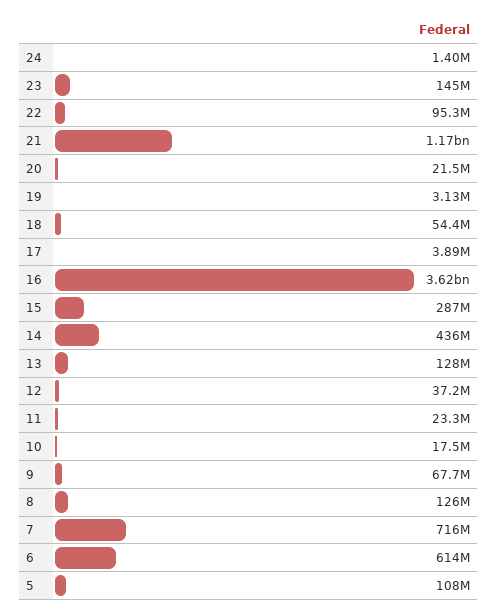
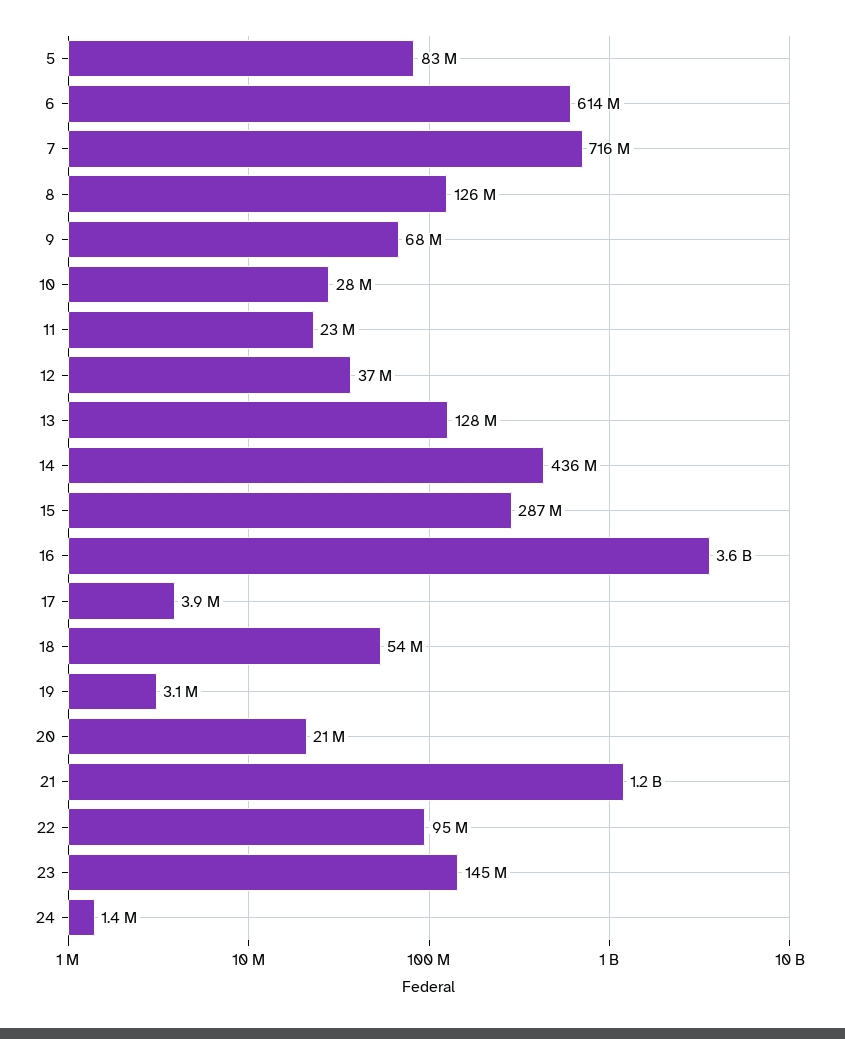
  {
    "24": 1400000,
    "23": 145000000,
    "22": 95300000,
    "21": 1170000000,
    "20": 21500000,
    "19": 3130000,
    "18": 54400000,
    "17": 3890000,
    "16": 3620000000,
    "15": 287000000,
    "14": 436000000,
    "13": 128000000,
    "12": 37200000,
    "11": 23300000,
-   "10": 17500000,
+   "10": 28000000,
    "9": 67700000,
    "8": 126000000,
    "7": 716000000,
    "6": 614000000,
-   "5": 108000000
+   "5": 83000000
  }

